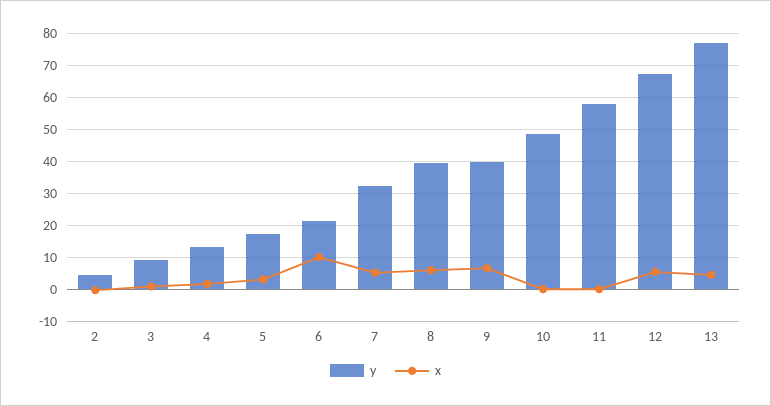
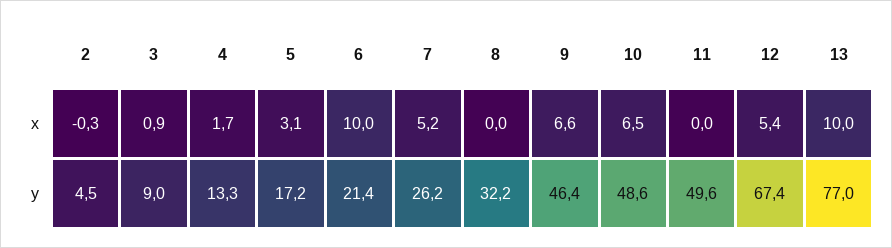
  {
    "y": {
      "2": 4.5,
      "3": 9,
      "4": 13.3,
      "5": 17.2,
      "6": 21.4,
-     "7": 32,
+     "7": 26.2,
-     "8": 40,
+     "8": 32.2,
-     "9": 40,
+     "9": 46.4,
      "10": 48.6,
-     "11": 58,
+     "11": 49.6,
      "12": 67.4,
      "13": 77
    },
    "x": {
      "2": -0.3,
      "3": 0.9,
      "4": 1.7,
      "5": 3.1,
      "6": 10,
      "7": 5.2,
-     "8": 6,
+     "8": 0,
      "9": 6.6,
-     "10": 0,
+     "10": 6.5,
      "11": 0,
      "12": 5.4,
-     "13": 4
+     "13": 10
    }
  }

